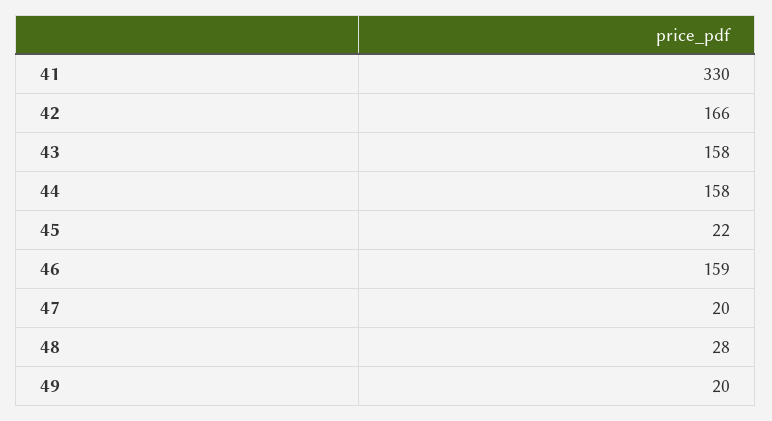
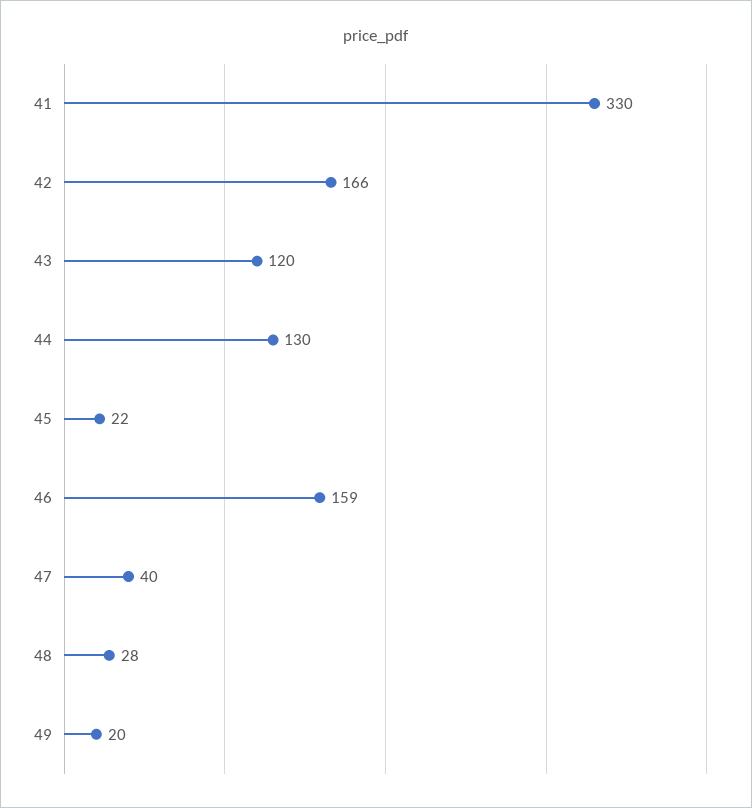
  {
    "41": 330,
    "42": 166,
-   "43": 158,
+   "43": 120,
-   "44": 158,
+   "44": 130,
    "45": 22,
    "46": 159,
-   "47": 20,
+   "47": 40,
    "48": 28,
    "49": 20
  }

